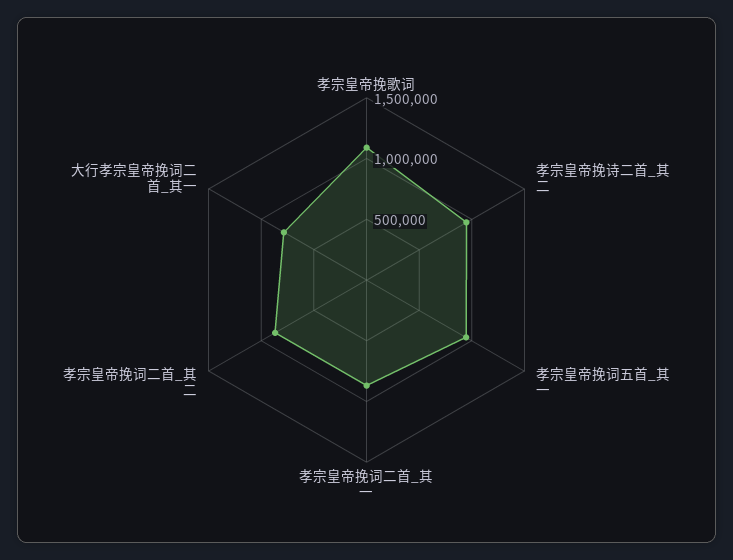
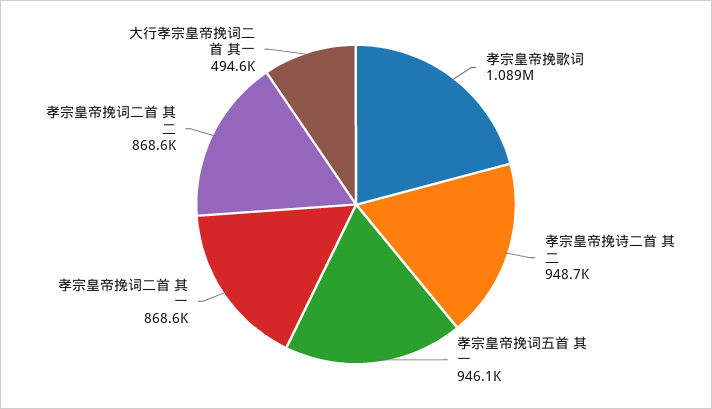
  {
    "孝宗皇帝挽歌词": 1089000,
    "孝宗皇帝挽诗二首_其二": 948700,
    "孝宗皇帝挽词五首_其一": 946100,
    "孝宗皇帝挽词二首_其一": 868600,
    "孝宗皇帝挽词二首_其二": 868600,
-   "大行孝宗皇帝挽词二首_其一": 800000
+   "大行孝宗皇帝挽词二首_其一": 494600
  }

